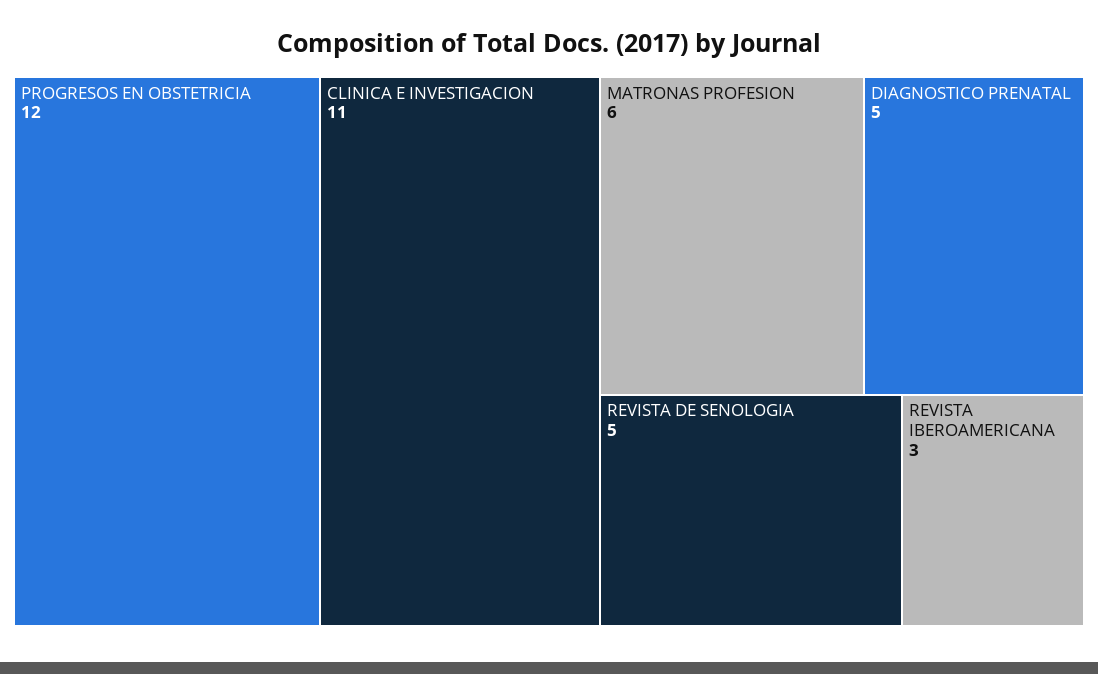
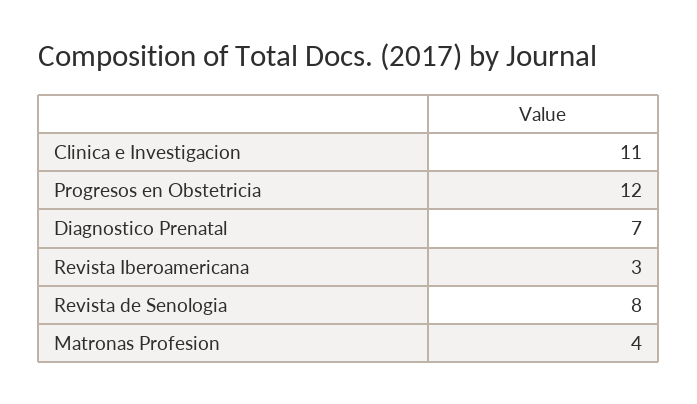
  {
    "PROGRESOS EN OBSTETRICIA": 12,
    "CLINICA E INVESTIGACION": 11,
-   "MATRONAS PROFESION": 6,
+   "MATRONAS PROFESION": 4,
-   "DIAGNOSTICO PRENATAL": 5,
+   "DIAGNOSTICO PRENATAL": 7,
-   "REVISTA DE SENOLOGIA": 5,
+   "REVISTA DE SENOLOGIA": 8,
    "REVISTA IBEROAMERICANA": 3
  }

